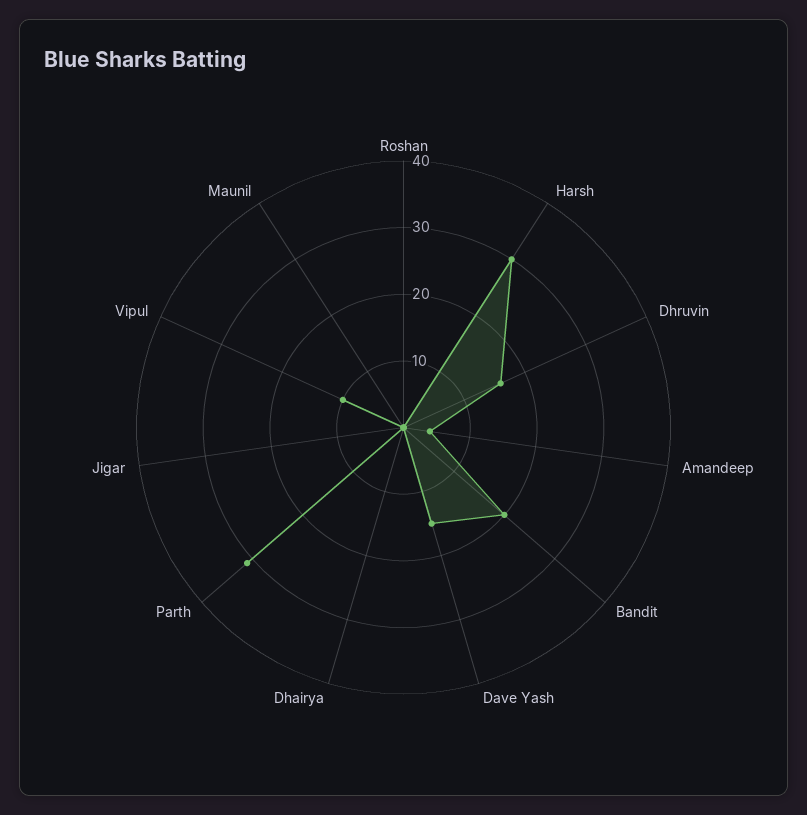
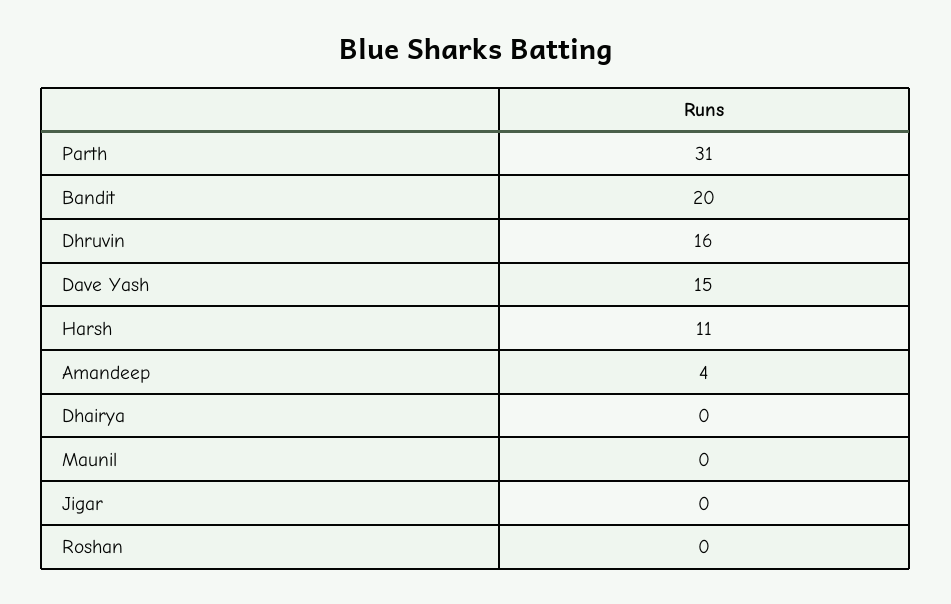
  {
    "Roshan": 0,
-   "Harsh": 30,
+   "Harsh": 11,
    "Dhruvin": 16,
    "Amandeep": 4,
    "Bandit": 20,
    "Dave Yash": 15,
    "Dhairya": 0,
    "Parth": 31,
    "Jigar": 0,
-   "Vipul": 10,
    "Maunil": 0
  }

